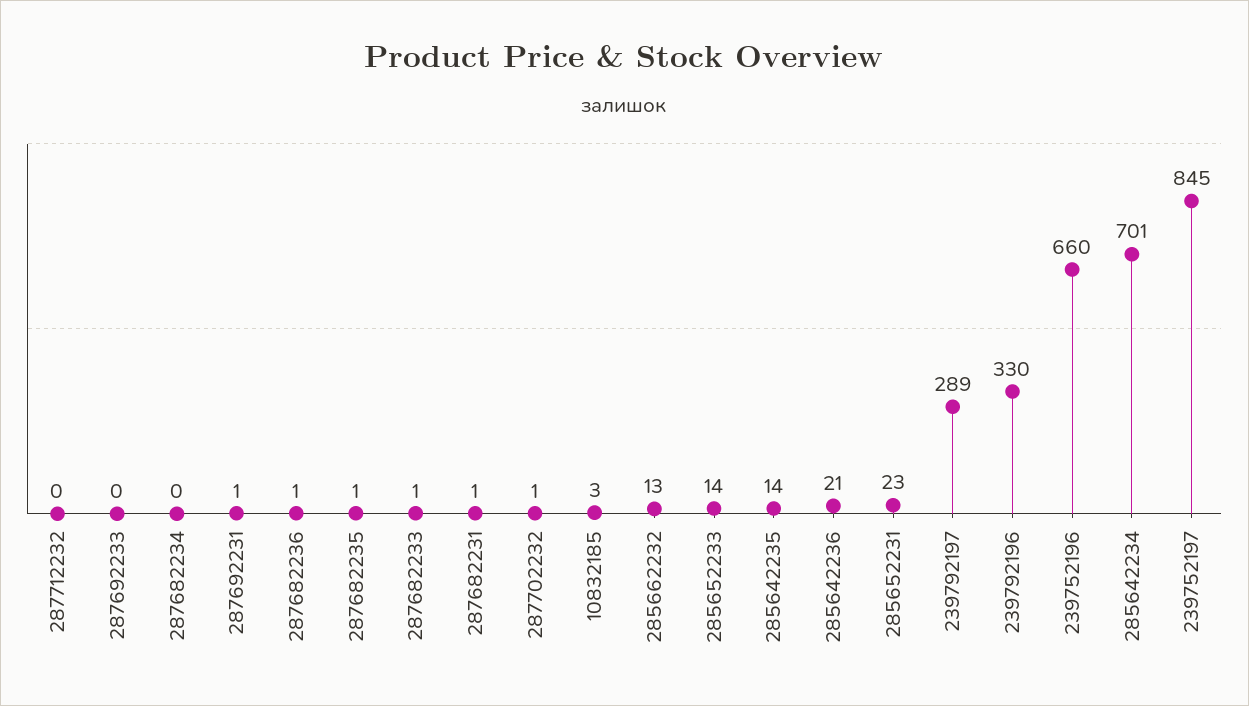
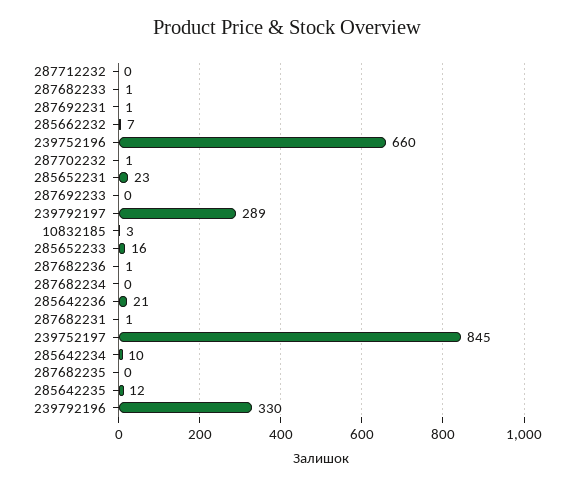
  {
    "287712232": 0,
    "287692233": 0,
    "287682234": 0,
    "287692231": 1,
    "287682236": 1,
-   "287682235": 1,
+   "287682235": 0,
    "287682233": 1,
    "287682231": 1,
    "287702232": 1,
    "10832185": 3,
-   "285662232": 13,
+   "285662232": 7,
-   "285652233": 14,
+   "285652233": 16,
-   "285642235": 14,
+   "285642235": 12,
    "285642236": 21,
    "285652231": 23,
    "239792197": 289,
    "239792196": 330,
    "239752196": 660,
-   "285642234": 701,
+   "285642234": 10,
    "239752197": 845
  }

